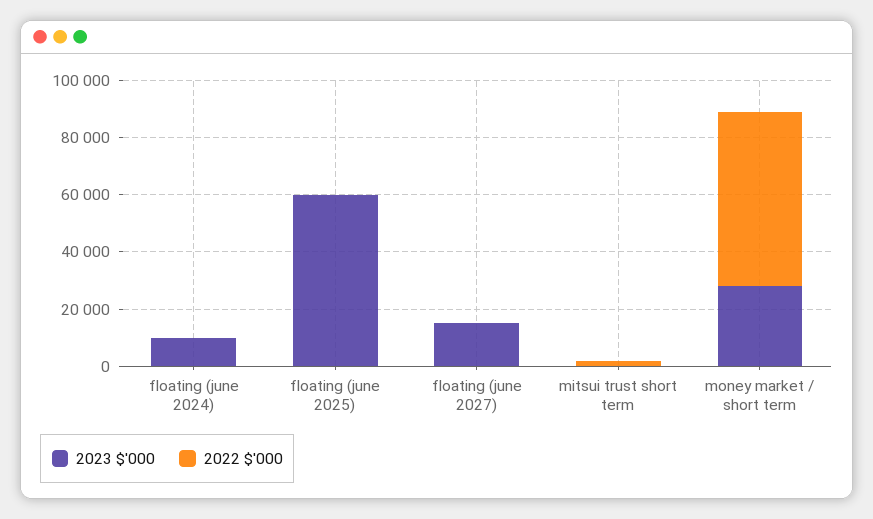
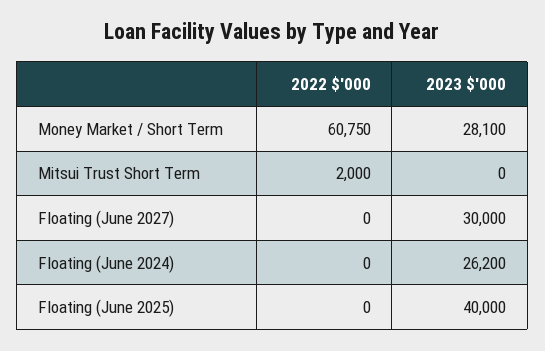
  {
    "2023 $'000": {
-     "floating (june 2024)": 10000,
+     "floating (june 2024)": 26200,
-     "floating (june 2025)": 60000,
+     "floating (june 2025)": 40000,
-     "floating (june 2027)": 15000,
+     "floating (june 2027)": 30000,
      "mitsui trust short term": 0,
      "money market / short term": 28100
    },
    "2022 $'000": {
      "floating (june 2024)": 0,
      "floating (june 2025)": 0,
      "floating (june 2027)": 0,
      "mitsui trust short term": 2000,
      "money market / short term": 60750
    }
  }

